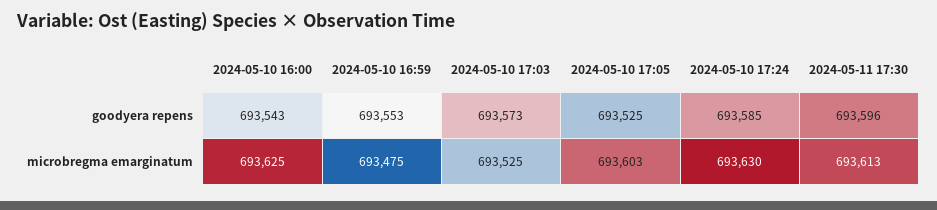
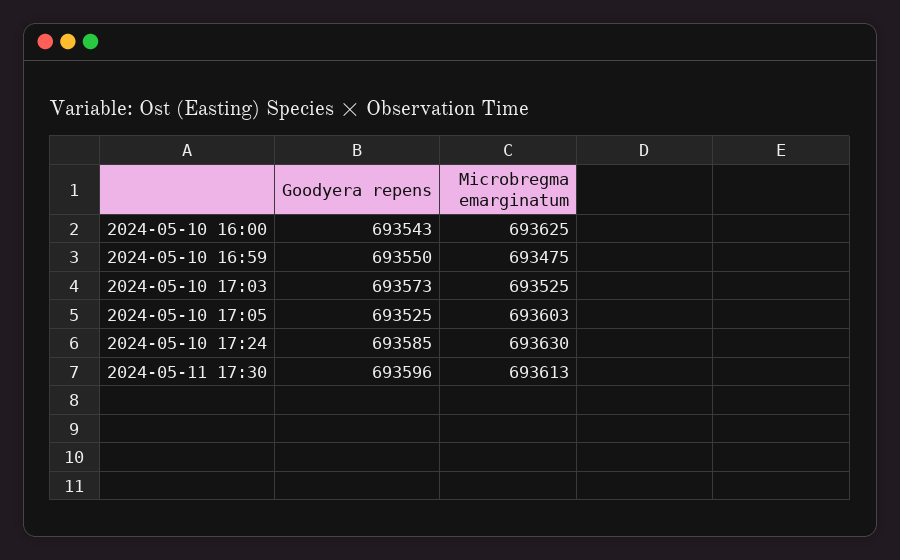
  {
    "2024-05-10 16:00": {
      "goodyera repens": 693543,
      "microbregma emarginatum": 693625
    },
    "2024-05-10 16:59": {
-     "goodyera repens": 693553,
+     "goodyera repens": 693550,
      "microbregma emarginatum": 693475
    },
    "2024-05-10 17:03": {
      "goodyera repens": 693573,
      "microbregma emarginatum": 693525
    },
    "2024-05-10 17:05": {
      "goodyera repens": 693525,
      "microbregma emarginatum": 693603
    },
    "2024-05-10 17:24": {
      "goodyera repens": 693585,
      "microbregma emarginatum": 693630
    },
    "2024-05-11 17:30": {
      "goodyera repens": 693596,
      "microbregma emarginatum": 693613
    }
  }

